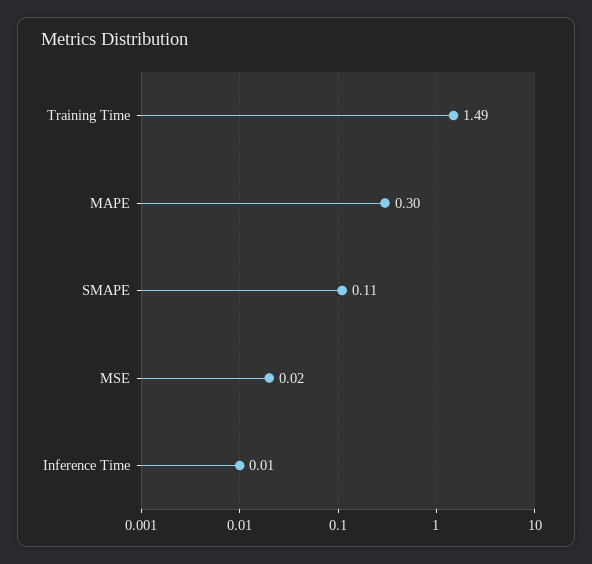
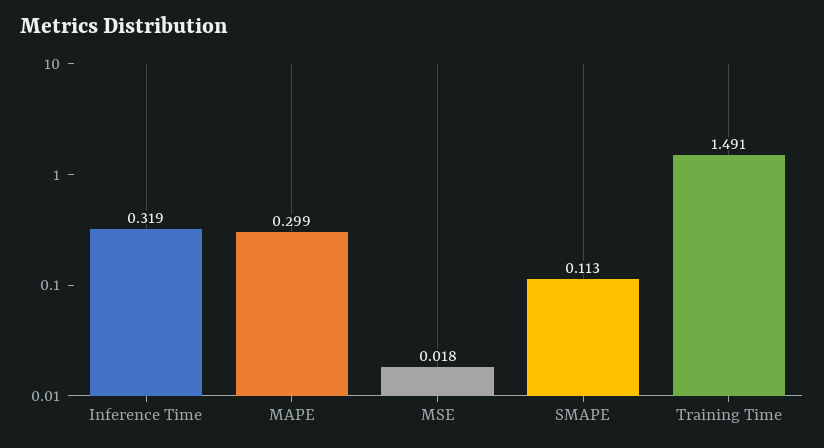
  {
    "Training Time": 1.491,
    "MAPE": 0.299,
    "SMAPE": 0.113,
    "MSE": 0.018,
-   "Inference Time": 0.01
+   "Inference Time": 0.319
  }

